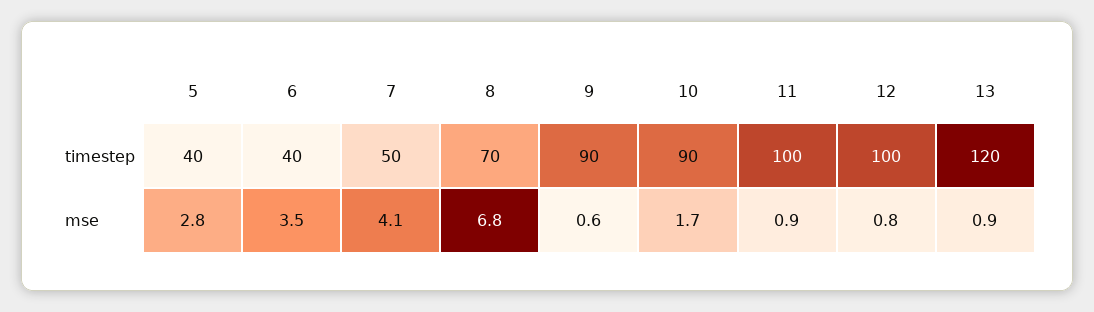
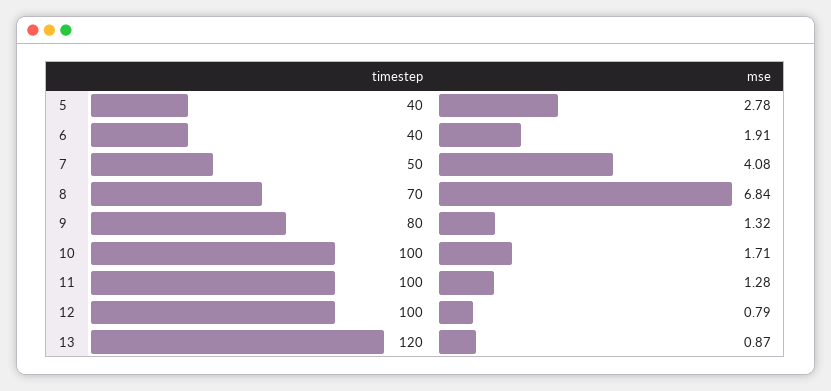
  {
    "5": {
      "timestep": 40,
      "mse": 2.78
    },
    "6": {
      "timestep": 40,
-     "mse": 3.5
+     "mse": 1.91
    },
    "7": {
      "timestep": 50,
      "mse": 4.08
    },
    "8": {
      "timestep": 70,
      "mse": 6.84
    },
    "9": {
-     "timestep": 90,
+     "timestep": 80,
-     "mse": 0.6
+     "mse": 1.32
    },
    "10": {
-     "timestep": 90,
+     "timestep": 100,
      "mse": 1.71
    },
    "11": {
      "timestep": 100,
-     "mse": 0.9
+     "mse": 1.28
    },
    "12": {
      "timestep": 100,
      "mse": 0.79
    },
    "13": {
      "timestep": 120,
      "mse": 0.87
    }
  }

